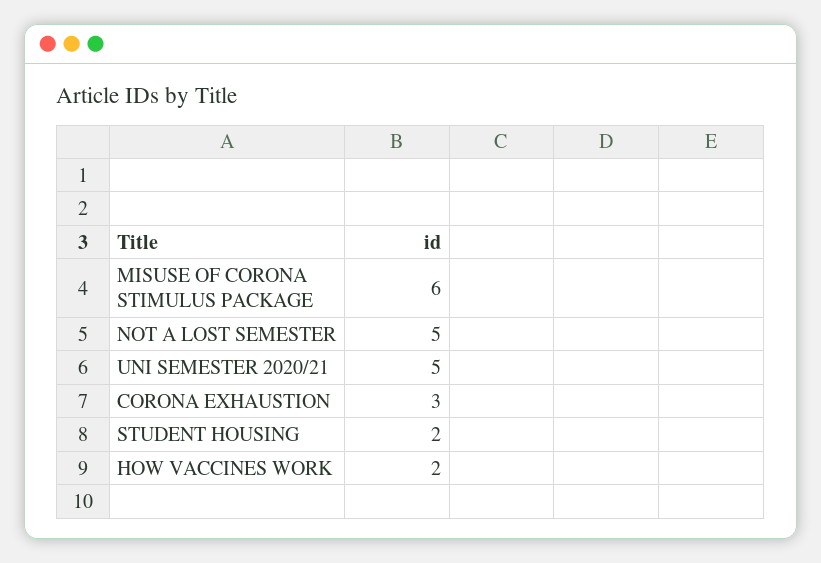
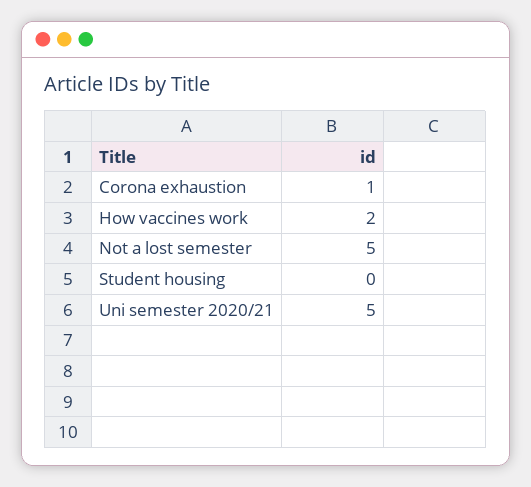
  {
-   "MISUSE OF CORONA STIMULUS PACKAGE": 6,
    "NOT A LOST SEMESTER": 5,
    "UNI SEMESTER 2020/21": 5,
-   "CORONA EXHAUSTION": 3,
+   "CORONA EXHAUSTION": 1,
-   "STUDENT HOUSING": 2,
+   "STUDENT HOUSING": 0,
    "HOW VACCINES WORK": 2
  }

